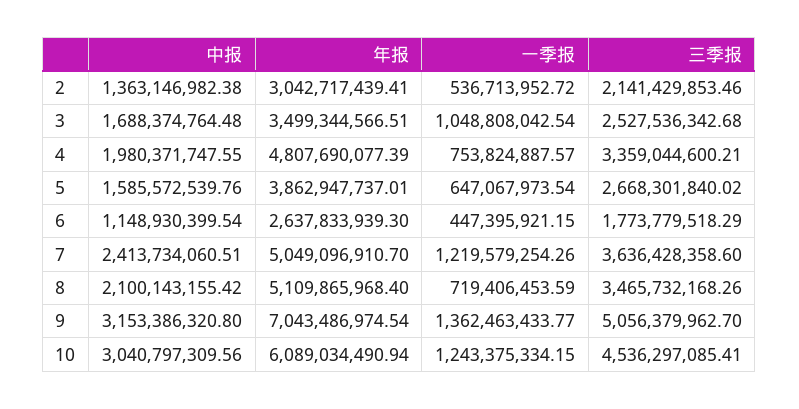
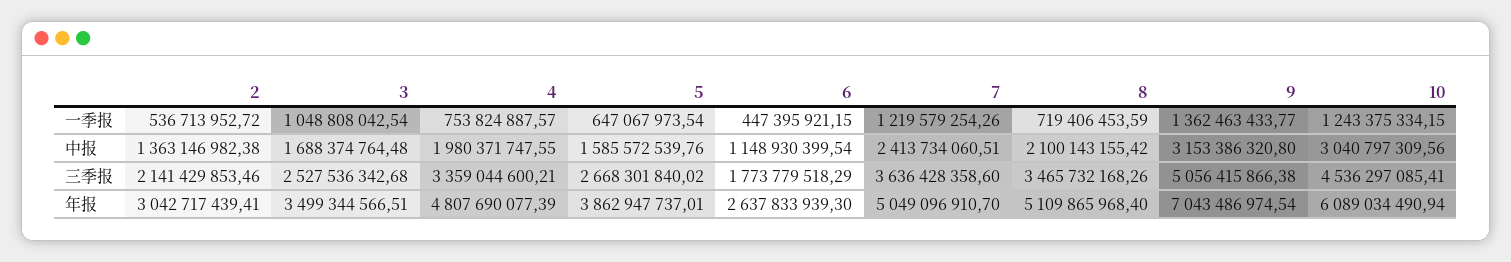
  {
    "中报": {
      "2": 1363146982.38,
      "3": 1688374764.48,
      "4": 1980371747.55,
      "5": 1585572539.76,
      "6": 1148930399.54,
      "7": 2413734060.51,
      "8": 2100143155.42,
      "9": 3153386320.8,
      "10": 3040797309.56
    },
    "年报": {
      "2": 3042717439.41,
      "3": 3499344566.51,
      "4": 4807690077.39,
      "5": 3862947737.01,
      "6": 2637833939.3,
      "7": 5049096910.7,
      "8": 5109865968.4,
      "9": 7043486974.54,
      "10": 6089034490.94
    },
    "一季报": {
      "2": 536713952.72,
      "3": 1048808042.54,
      "4": 753824887.57,
      "5": 647067973.54,
      "6": 447395921.15,
      "7": 1219579254.26,
      "8": 719406453.59,
      "9": 1362463433.77,
      "10": 1243375334.15
    },
    "三季报": {
      "2": 2141429853.46,
      "3": 2527536342.68,
      "4": 3359044600.21,
      "5": 2668301840.02,
      "6": 1773779518.29,
      "7": 3636428358.6,
      "8": 3465732168.26,
-     "9": 5056379962.7,
+     "9": 5056415866.38,
      "10": 4536297085.41
    }
  }

